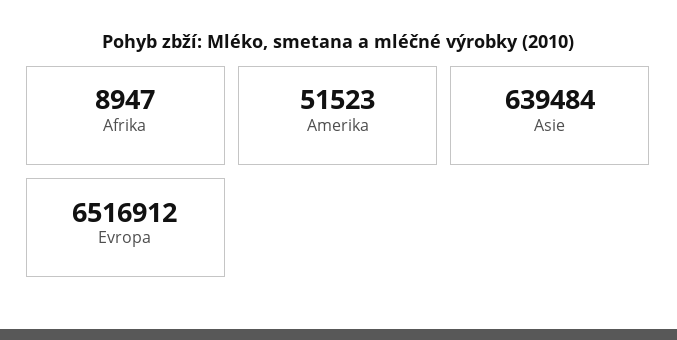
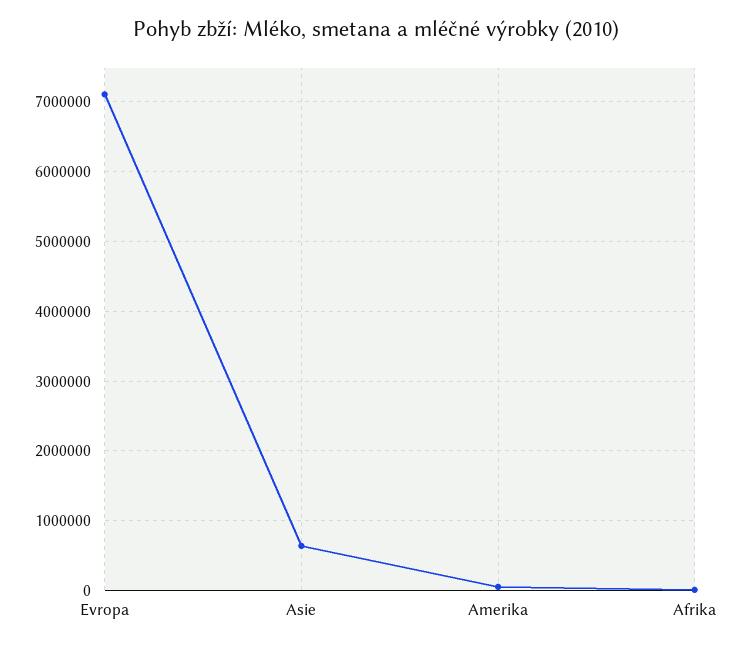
  {
    "Afrika": 8947,
    "Amerika": 51523,
    "Asie": 639484,
-   "Evropa": 6516912
+   "Evropa": 7100000
  }

